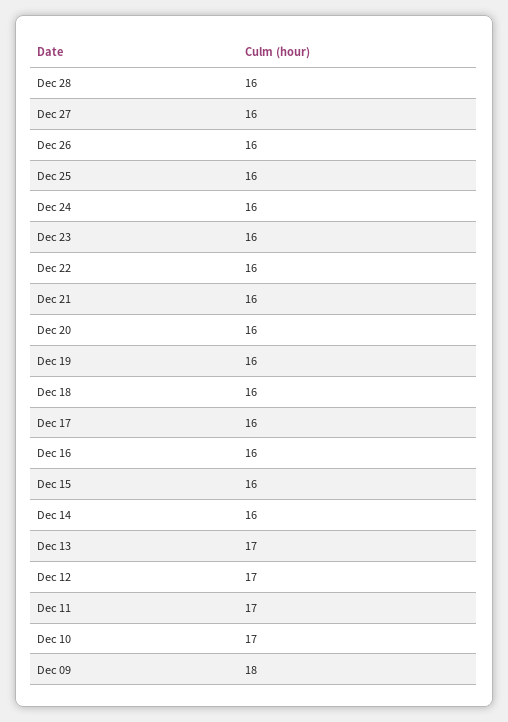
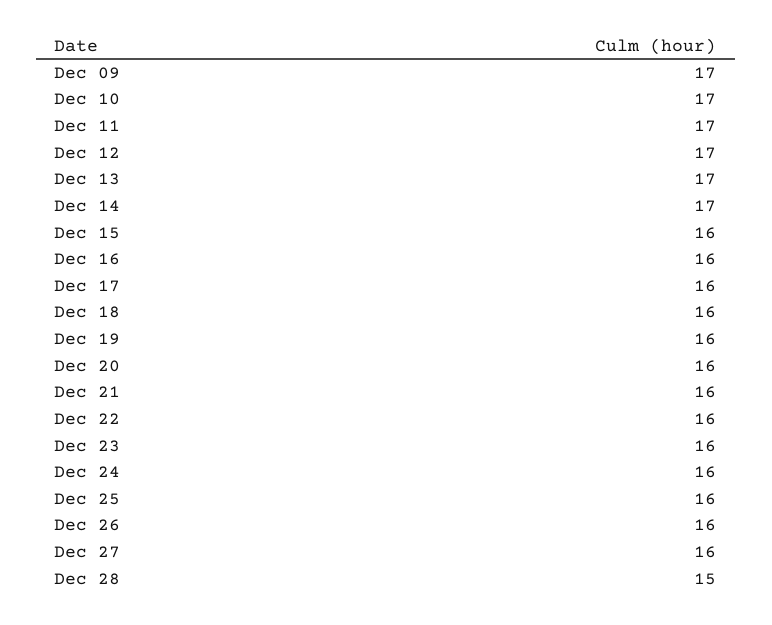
  {
-   "Dec 28": 16,
+   "Dec 28": 15,
    "Dec 27": 16,
    "Dec 26": 16,
    "Dec 25": 16,
    "Dec 24": 16,
    "Dec 23": 16,
    "Dec 22": 16,
    "Dec 21": 16,
    "Dec 20": 16,
    "Dec 19": 16,
    "Dec 18": 16,
    "Dec 17": 16,
    "Dec 16": 16,
    "Dec 15": 16,
-   "Dec 14": 16,
+   "Dec 14": 17,
    "Dec 13": 17,
    "Dec 12": 17,
    "Dec 11": 17,
    "Dec 10": 17,
-   "Dec 09": 18
+   "Dec 09": 17
  }

